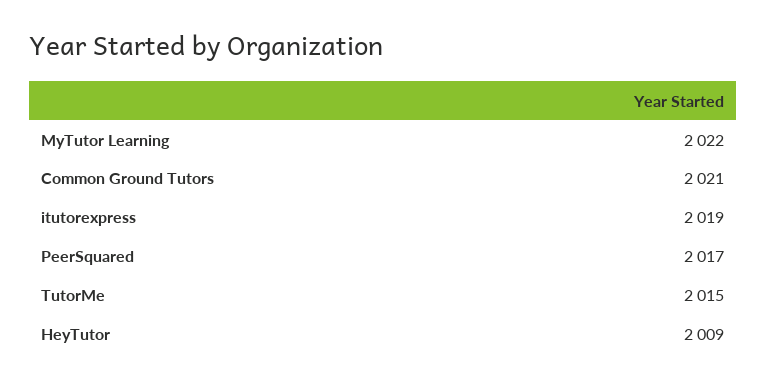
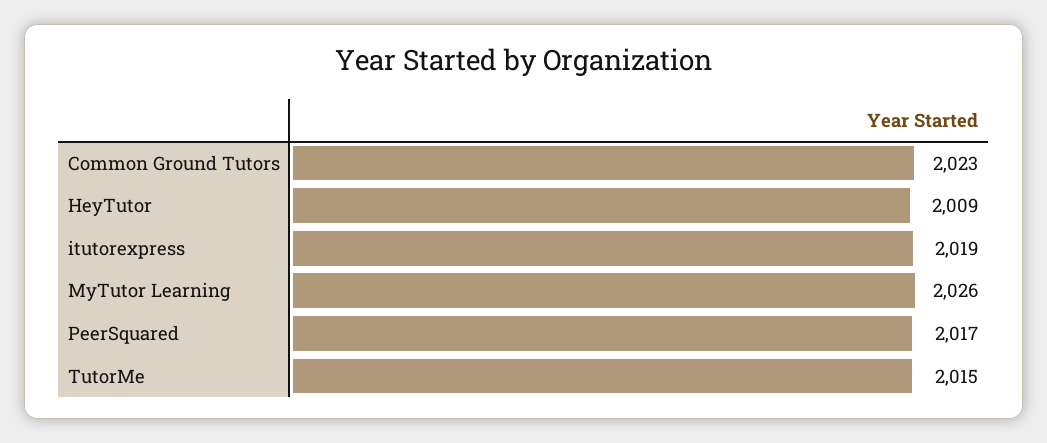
  {
-   "MyTutor Learning": 2022,
+   "MyTutor Learning": 2026,
-   "Common Ground Tutors": 2021,
+   "Common Ground Tutors": 2023,
    "itutorexpress": 2019,
    "PeerSquared": 2017,
    "TutorMe": 2015,
    "HeyTutor": 2009
  }

